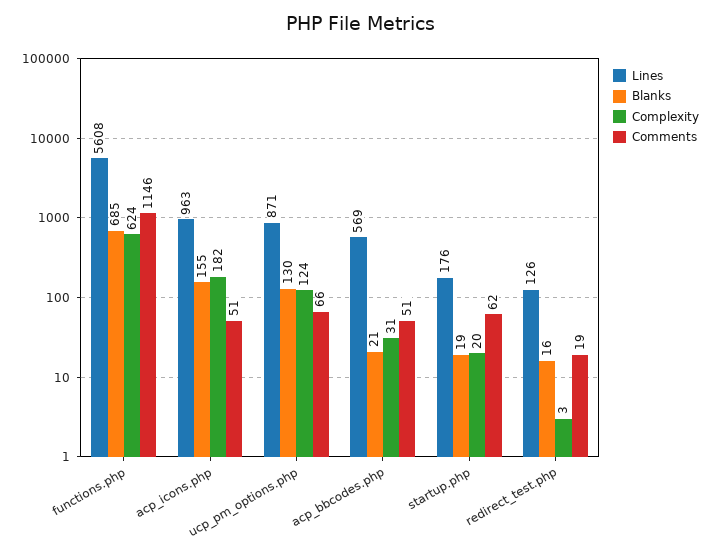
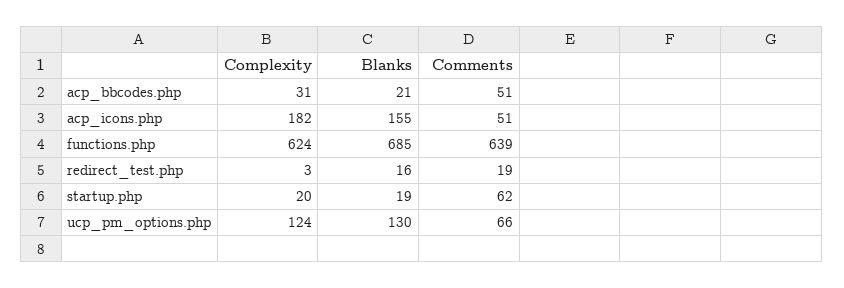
  {
-   "Lines": {
-     "functions.php": 5608,
-     "acp_icons.php": 963,
-     "ucp_pm_options.php": 871,
-     "acp_bbcodes.php": 569,
-     "startup.php": 176,
-     "redirect_test.php": 126
-   },
    "Blanks": {
      "functions.php": 685,
      "acp_icons.php": 155,
      "ucp_pm_options.php": 130,
      "acp_bbcodes.php": 21,
      "startup.php": 19,
      "redirect_test.php": 16
    },
    "Complexity": {
      "functions.php": 624,
      "acp_icons.php": 182,
      "ucp_pm_options.php": 124,
      "acp_bbcodes.php": 31,
      "startup.php": 20,
      "redirect_test.php": 3
    },
    "Comments": {
-     "functions.php": 1146,
+     "functions.php": 639,
      "acp_icons.php": 51,
      "ucp_pm_options.php": 66,
      "acp_bbcodes.php": 51,
      "startup.php": 62,
      "redirect_test.php": 19
    }
  }

